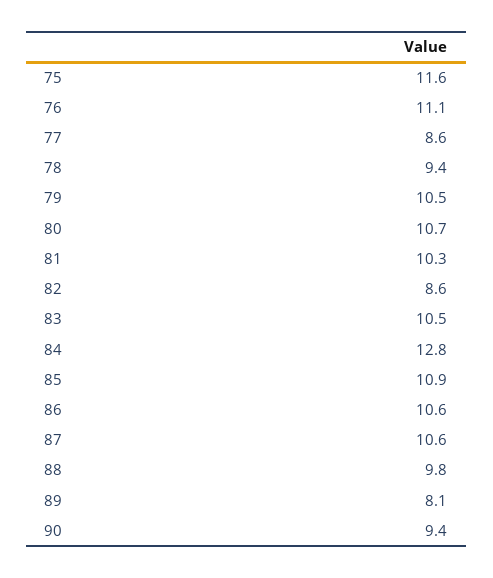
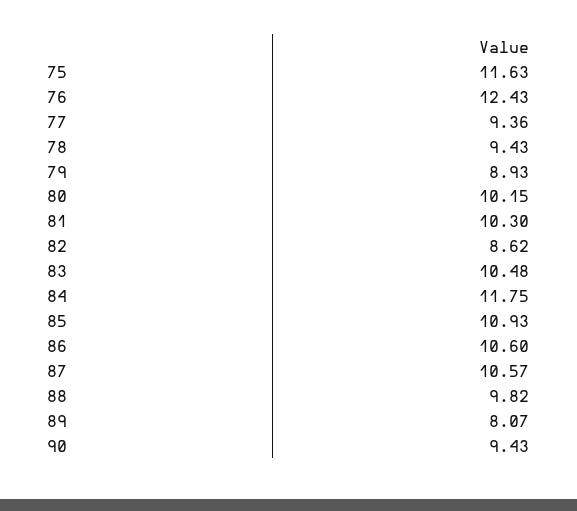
  {
    "75": 11.63,
-   "76": 11.1,
+   "76": 12.43,
-   "77": 8.6,
+   "77": 9.36,
    "78": 9.43,
-   "79": 10.5,
+   "79": 8.93,
-   "80": 10.7,
+   "80": 10.15,
    "81": 10.3,
    "82": 8.62,
    "83": 10.48,
-   "84": 12.8,
+   "84": 11.75,
    "85": 10.93,
    "86": 10.6,
    "87": 10.57,
    "88": 9.82,
    "89": 8.07,
    "90": 9.43
  }

